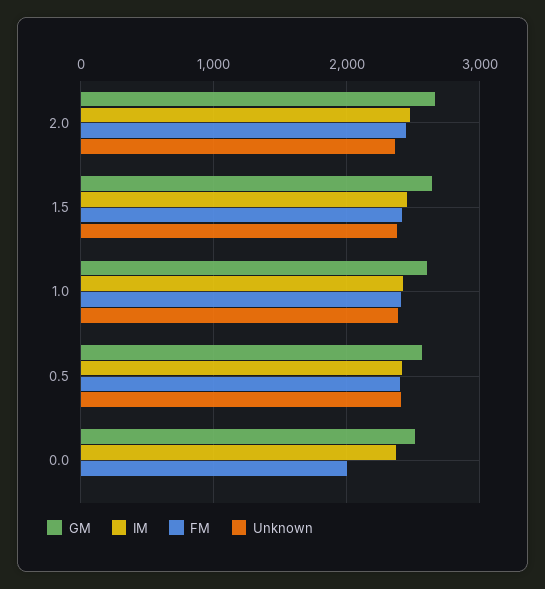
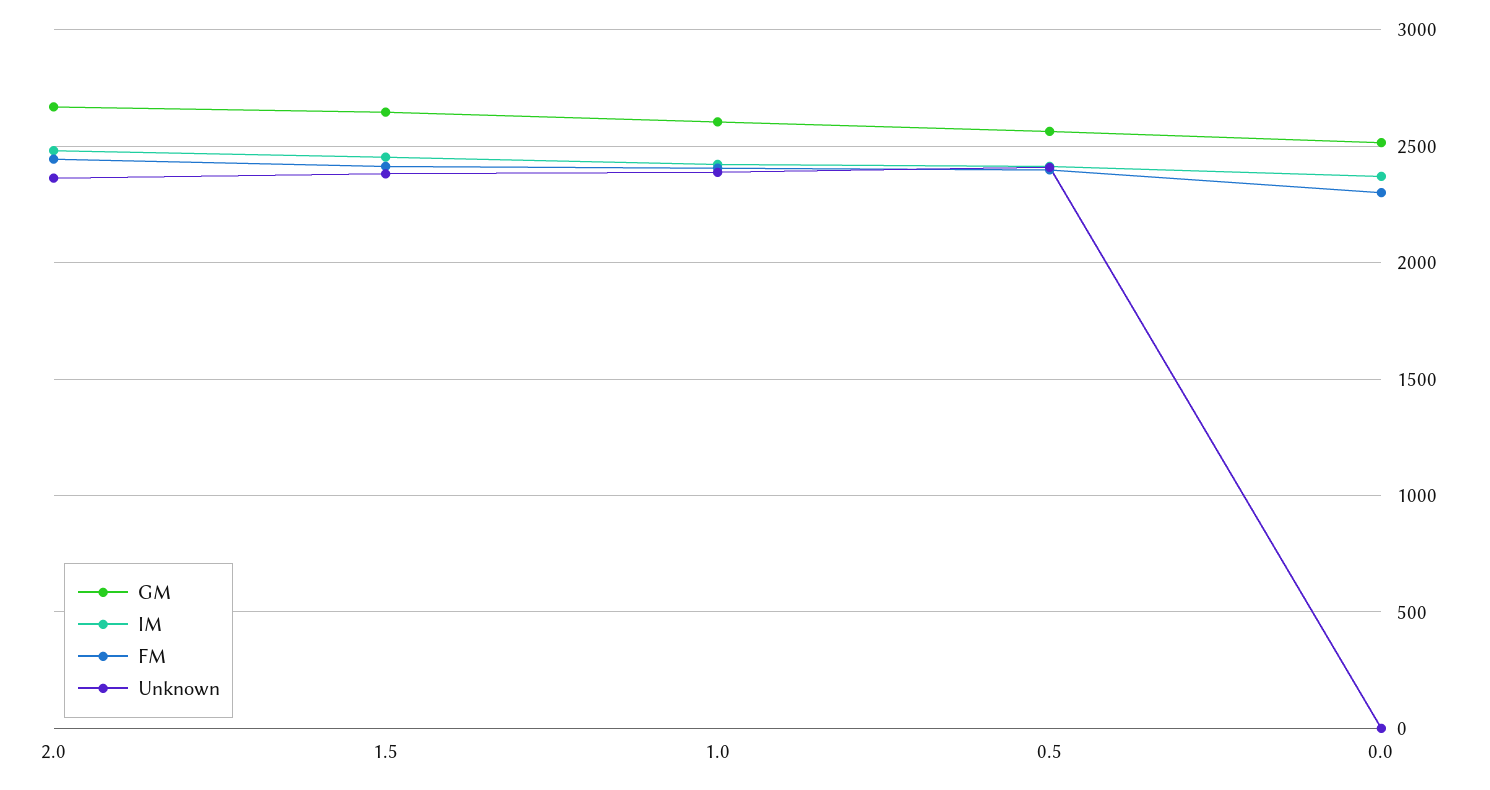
  {
    "GM": {
      "2.0": 2650,
      "1.5": 2650,
      "1.0": 2600,
      "0.5": 2550,
      "0.0": 2500
    },
    "IM": {
      "2.0": 2500,
      "1.5": 2450,
      "1.0": 2400,
      "0.5": 2400,
      "0.0": 2350
    },
    "FM": {
      "2.0": 2450,
      "1.5": 2400,
      "1.0": 2400,
      "0.5": 2400,
-     "0.0": 2000
+     "0.0": 2300
    },
    "Unknown": {
      "2.0": 2350,
      "1.5": 2400,
      "1.0": 2400,
      "0.5": 2400,
      "0.0": 0
    }
  }

